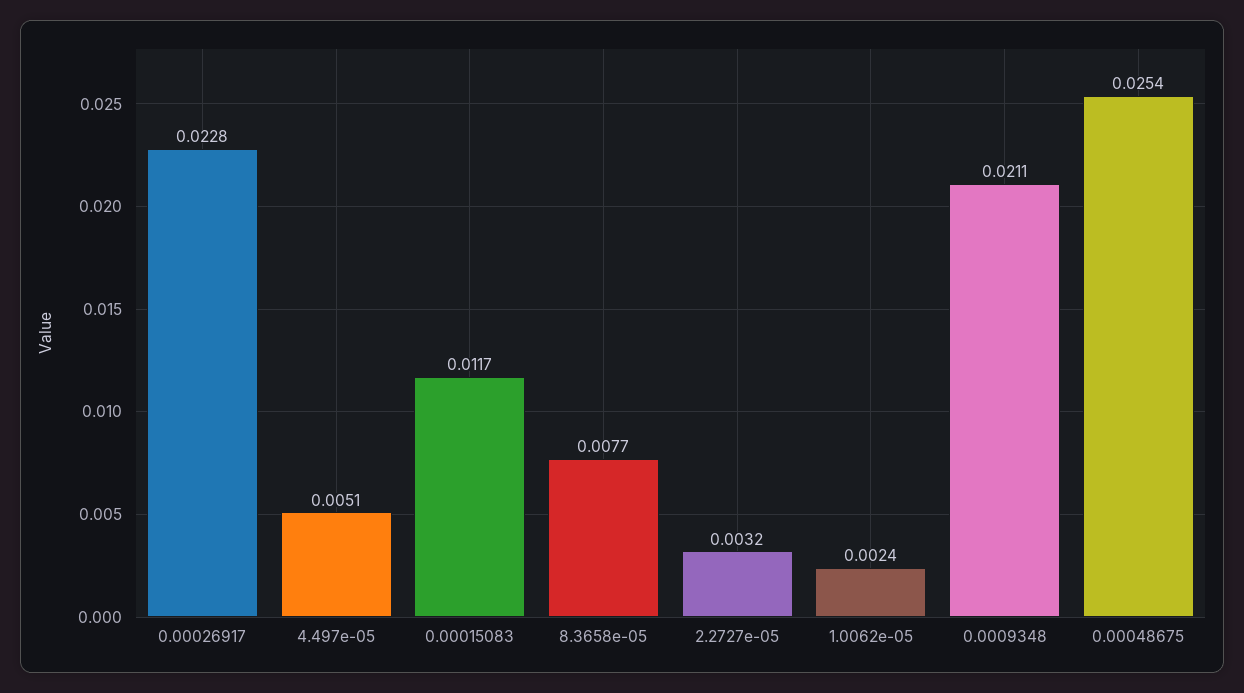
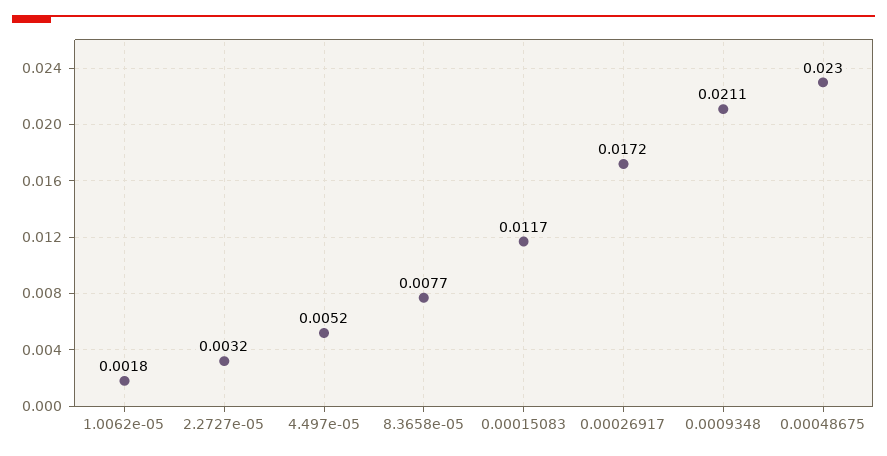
  {
-   "0.00026917": 0.0228,
+   "0.00026917": 0.0172,
-   "4.497e-05": 0.0051,
+   "4.497e-05": 0.0052,
    "0.00015083": 0.0117,
    "8.3658e-05": 0.0077,
    "2.2727e-05": 0.0032,
-   "1.0062e-05": 0.0024,
+   "1.0062e-05": 0.0018,
    "0.0009348": 0.0211,
-   "0.00048675": 0.0254
+   "0.00048675": 0.023
  }

